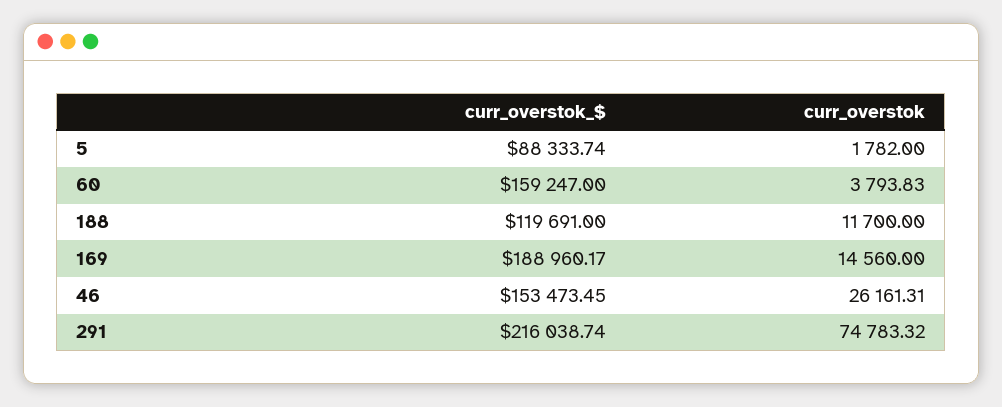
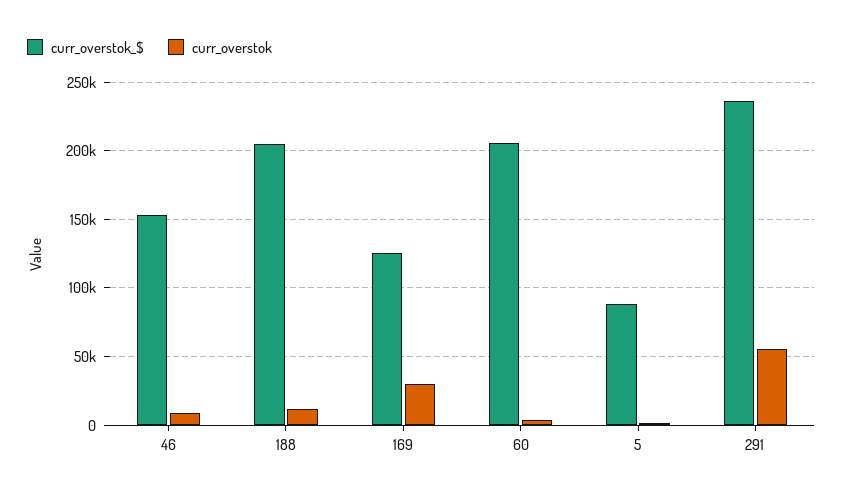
  {
    "curr_overstok_$": {
      "5": 88333.74,
-     "60": 159247,
+     "60": 205000,
-     "188": 119691,
+     "188": 205000,
-     "169": 188960.17,
+     "169": 125000,
      "46": 153473.45,
-     "291": 216038.74
+     "291": 235000
    },
    "curr_overstok": {
      "5": 1782,
      "60": 3793.83,
      "188": 11700,
-     "169": 14560,
+     "169": 30000,
-     "46": 26161.31,
+     "46": 10000,
-     "291": 74783.32
+     "291": 55000
    }
  }

